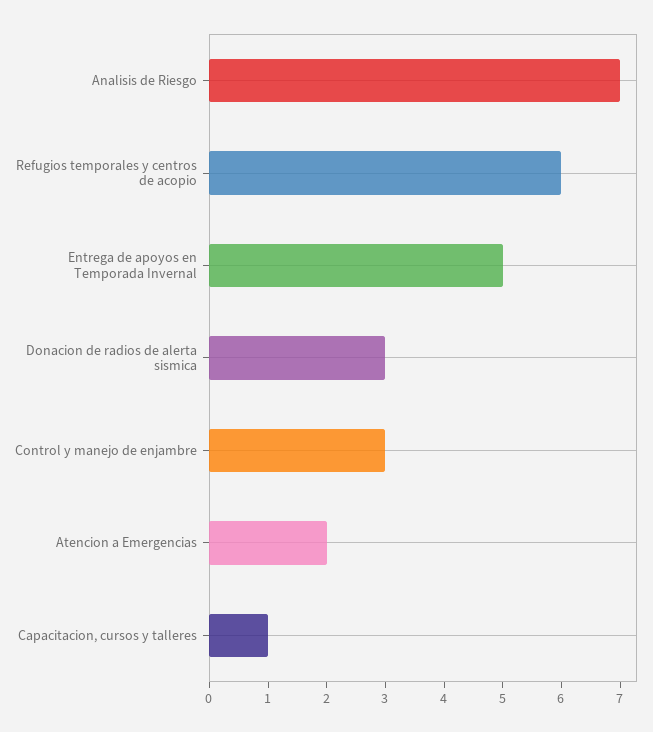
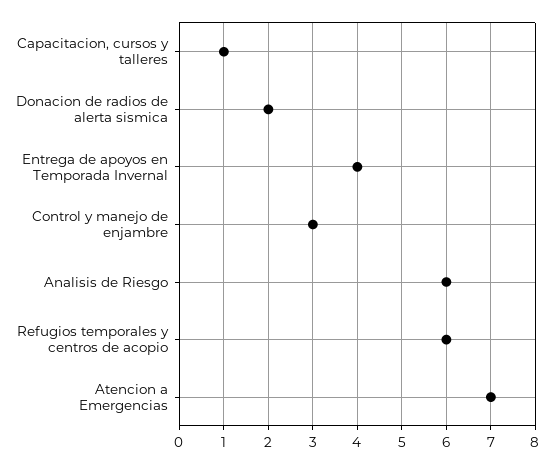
  {
-   "Analisis de Riesgo": 7,
+   "Analisis de Riesgo": 6,
    "Refugios temporales y centros de acopio": 6,
-   "Entrega de apoyos en Temporada Invernal": 5,
+   "Entrega de apoyos en Temporada Invernal": 4,
-   "Donacion de radios de alerta sismica": 3,
+   "Donacion de radios de alerta sismica": 2,
    "Control y manejo de enjambre": 3,
-   "Atencion a Emergencias": 2,
+   "Atencion a Emergencias": 7,
    "Capacitacion, cursos y talleres": 1
  }

